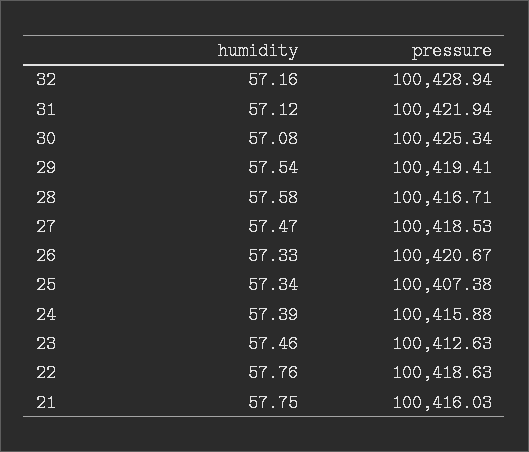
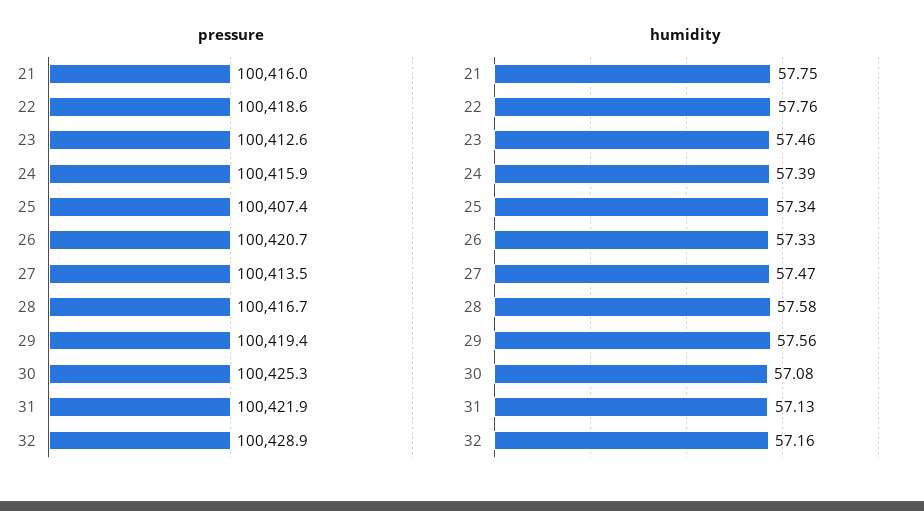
  {
    "humidity": {
      "32": 57.16,
-     "31": 57.12,
+     "31": 57.13,
      "30": 57.08,
-     "29": 57.54,
+     "29": 57.56,
      "28": 57.58,
      "27": 57.47,
      "26": 57.33,
      "25": 57.34,
      "24": 57.39,
      "23": 57.46,
      "22": 57.76,
      "21": 57.75
    },
    "pressure": {
      "32": 100428.94,
      "31": 100421.94,
      "30": 100425.34,
      "29": 100419.41,
      "28": 100416.71,
-     "27": 100418.53,
+     "27": 100413.5,
      "26": 100420.67,
      "25": 100407.38,
      "24": 100415.88,
      "23": 100412.63,
      "22": 100418.63,
      "21": 100416.03
    }
  }

